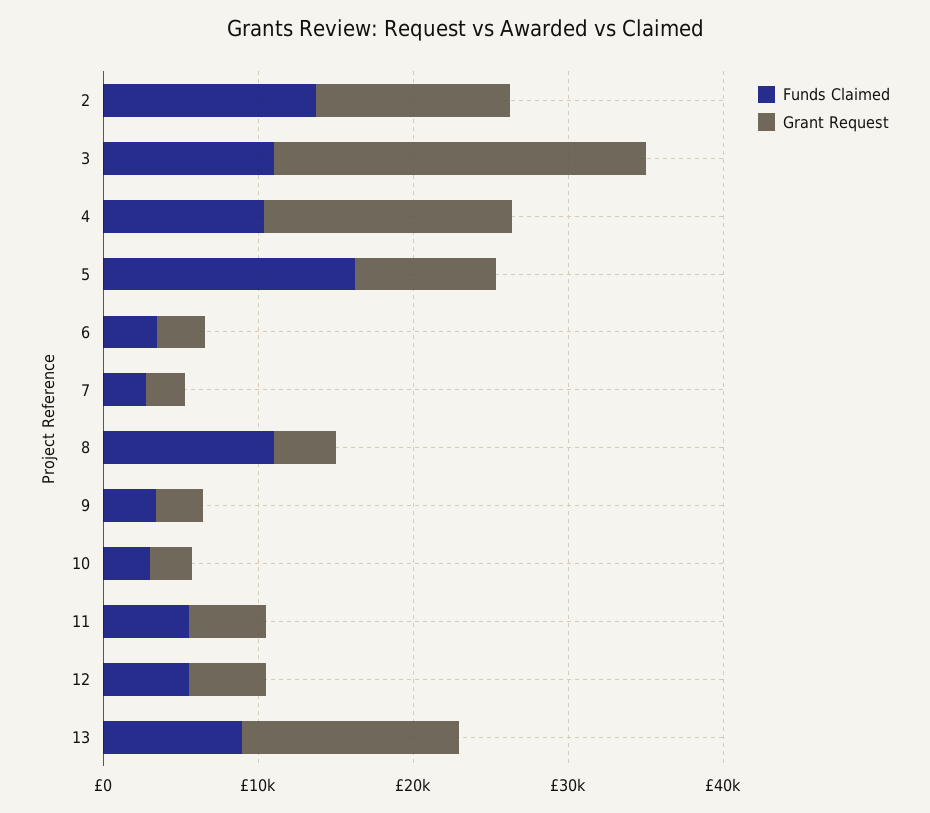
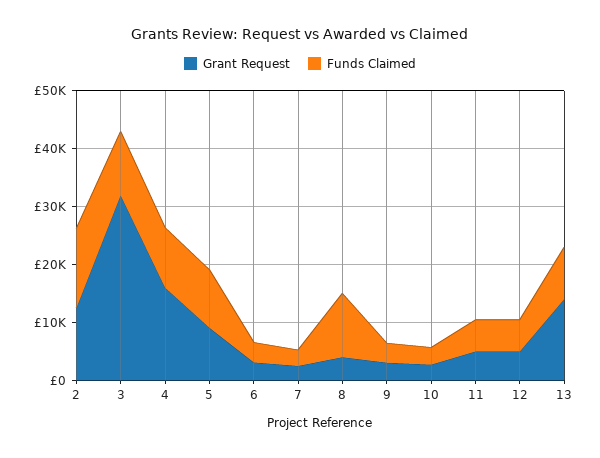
  {
    "Funds Claimed": {
      "2": 14000,
      "3": 12000,
      "4": 10000,
-     "5": 16000,
+     "5": 10000,
      "6": 4000,
      "7": 2000,
      "8": 12000,
      "9": 4000,
      "10": 2000,
      "11": 6000,
      "12": 6000,
      "13": 8000
    },
    "Grant Request": {
      "2": 12000,
-     "3": 24000,
+     "3": 32000,
      "4": 16000,
      "5": 10000,
      "6": 4000,
      "7": 2000,
      "8": 4000,
      "9": 4000,
      "10": 2000,
      "11": 6000,
      "12": 6000,
      "13": 14000
    }
  }

